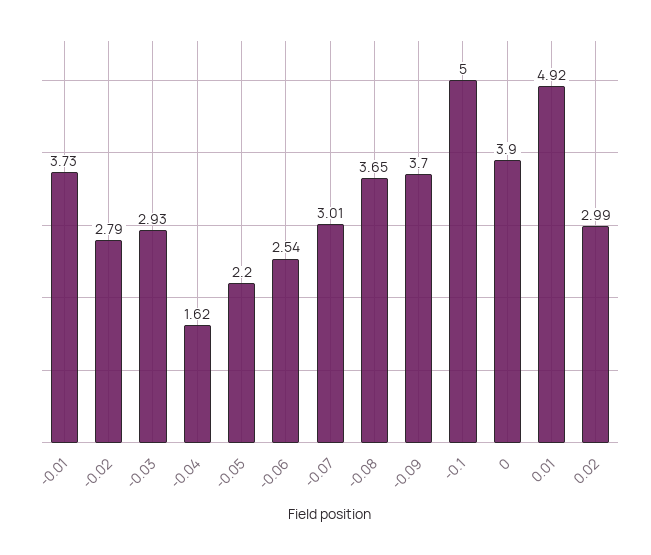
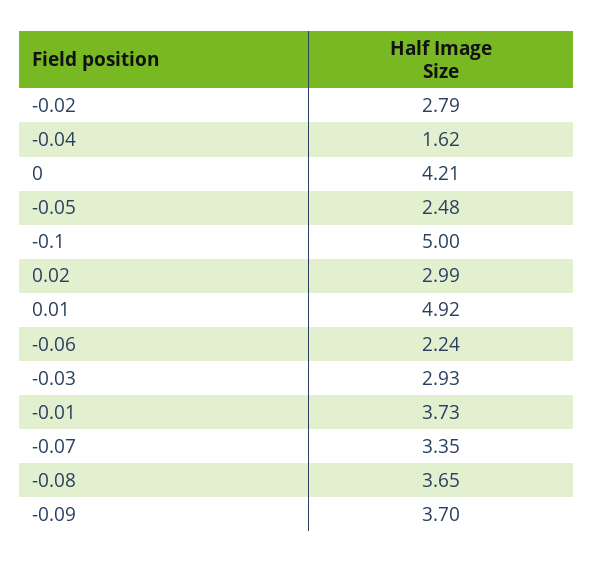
  {
    "-0.01": 3.73,
    "-0.02": 2.79,
    "-0.03": 2.93,
    "-0.04": 1.62,
-   "-0.05": 2.2,
+   "-0.05": 2.48,
-   "-0.06": 2.54,
+   "-0.06": 2.24,
-   "-0.07": 3.01,
+   "-0.07": 3.35,
    "-0.08": 3.65,
    "-0.09": 3.7,
    "-0.1": 5,
-   "0": 3.9,
+   "0": 4.21,
    "0.01": 4.92,
    "0.02": 2.99
  }

